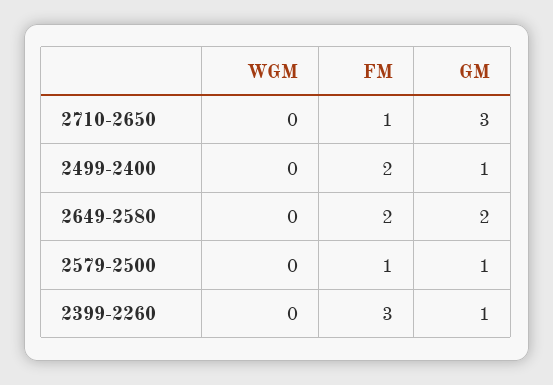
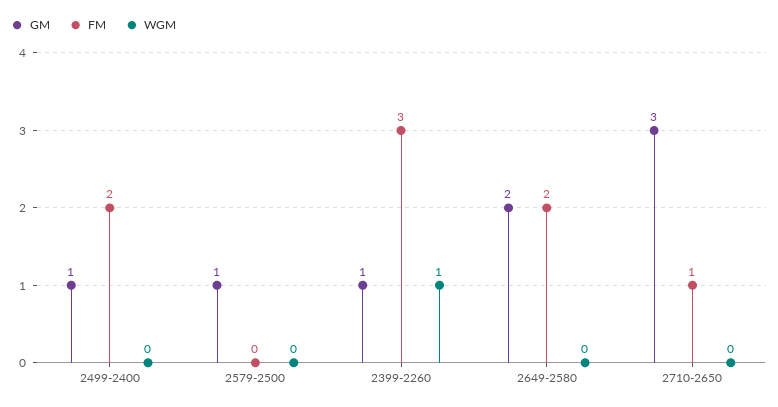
  {
    "WGM": {
      "2710-2650": 0,
      "2499-2400": 0,
      "2649-2580": 0,
      "2579-2500": 0,
-     "2399-2260": 0
+     "2399-2260": 1
    },
    "FM": {
      "2710-2650": 1,
      "2499-2400": 2,
      "2649-2580": 2,
-     "2579-2500": 1,
+     "2579-2500": 0,
      "2399-2260": 3
    },
    "GM": {
      "2710-2650": 3,
      "2499-2400": 1,
      "2649-2580": 2,
      "2579-2500": 1,
      "2399-2260": 1
    }
  }

